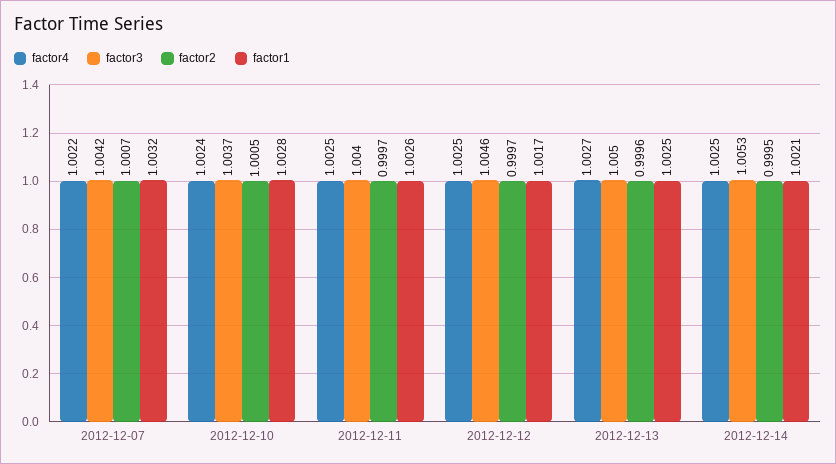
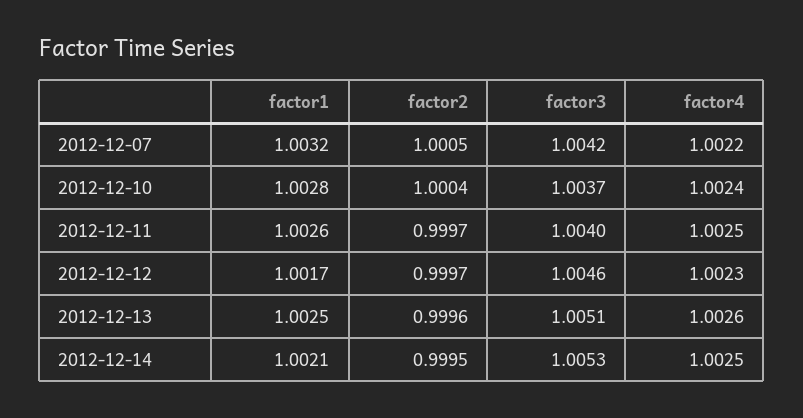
  {
    "factor4": {
      "2012-12-07": 1.0022,
      "2012-12-10": 1.0024,
      "2012-12-11": 1.0025,
-     "2012-12-12": 1.0025,
+     "2012-12-12": 1.0023,
-     "2012-12-13": 1.0027,
+     "2012-12-13": 1.0026,
      "2012-12-14": 1.0025
    },
    "factor3": {
      "2012-12-07": 1.0042,
      "2012-12-10": 1.0037,
      "2012-12-11": 1.004,
      "2012-12-12": 1.0046,
-     "2012-12-13": 1.005,
+     "2012-12-13": 1.0051,
      "2012-12-14": 1.0053
    },
    "factor2": {
-     "2012-12-07": 1.0007,
+     "2012-12-07": 1.0005,
-     "2012-12-10": 1.0005,
+     "2012-12-10": 1.0004,
      "2012-12-11": 0.9997,
      "2012-12-12": 0.9997,
      "2012-12-13": 0.9996,
      "2012-12-14": 0.9995
    },
    "factor1": {
      "2012-12-07": 1.0032,
      "2012-12-10": 1.0028,
      "2012-12-11": 1.0026,
      "2012-12-12": 1.0017,
      "2012-12-13": 1.0025,
      "2012-12-14": 1.0021
    }
  }

